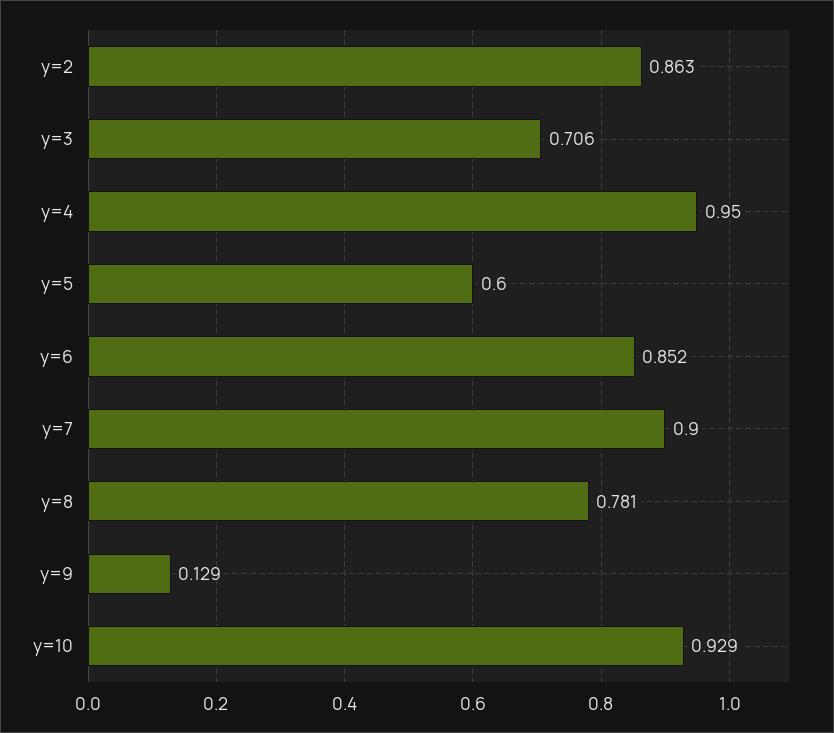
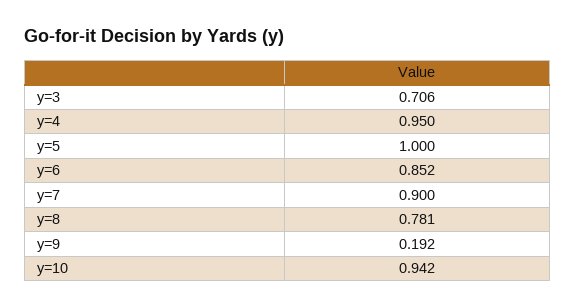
  {
-   "y=2": 0.863,
    "y=3": 0.706,
    "y=4": 0.95,
-   "y=5": 0.6,
+   "y=5": 1,
    "y=6": 0.852,
    "y=7": 0.9,
    "y=8": 0.781,
-   "y=9": 0.129,
+   "y=9": 0.192,
-   "y=10": 0.929
+   "y=10": 0.942
  }

